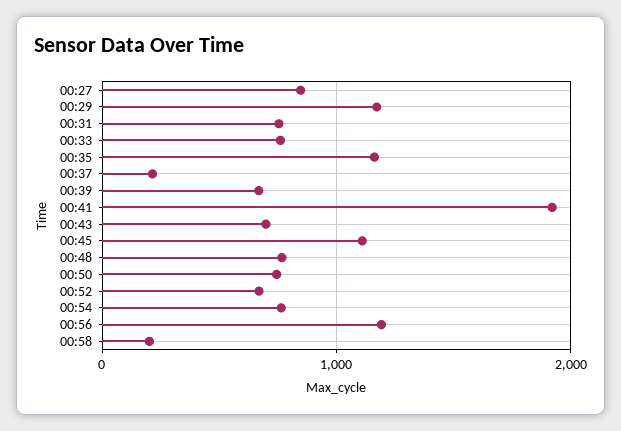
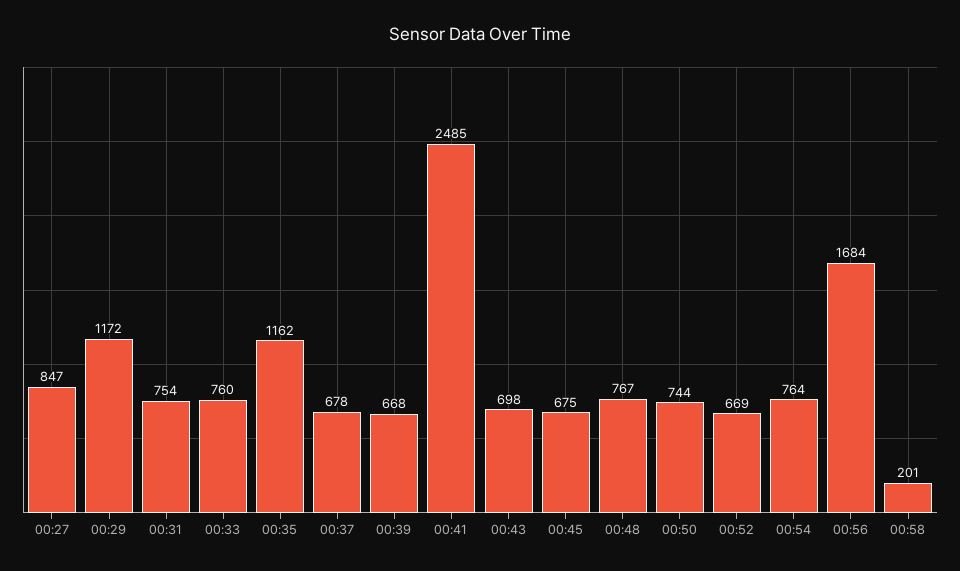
  {
    "00:27": 847,
    "00:29": 1172,
    "00:31": 754,
    "00:33": 760,
    "00:35": 1162,
-   "00:37": 200,
+   "00:37": 678,
    "00:39": 668,
-   "00:41": 1900,
+   "00:41": 2485,
    "00:43": 698,
-   "00:45": 1100,
+   "00:45": 675,
    "00:48": 767,
    "00:50": 744,
    "00:52": 669,
    "00:54": 764,
-   "00:56": 1200,
+   "00:56": 1684,
    "00:58": 201
  }

